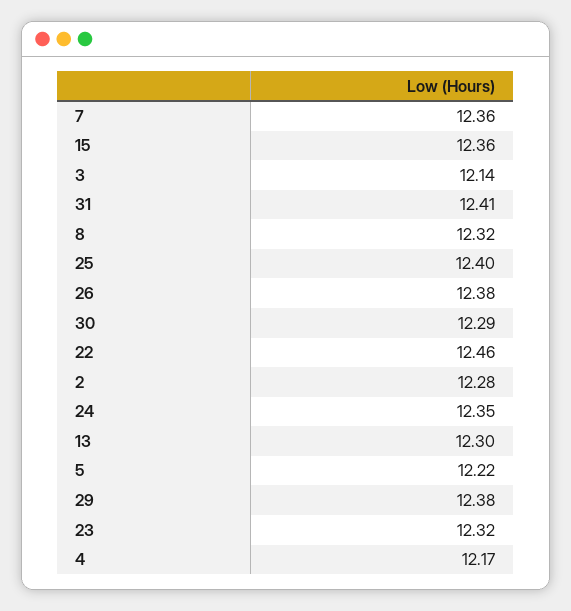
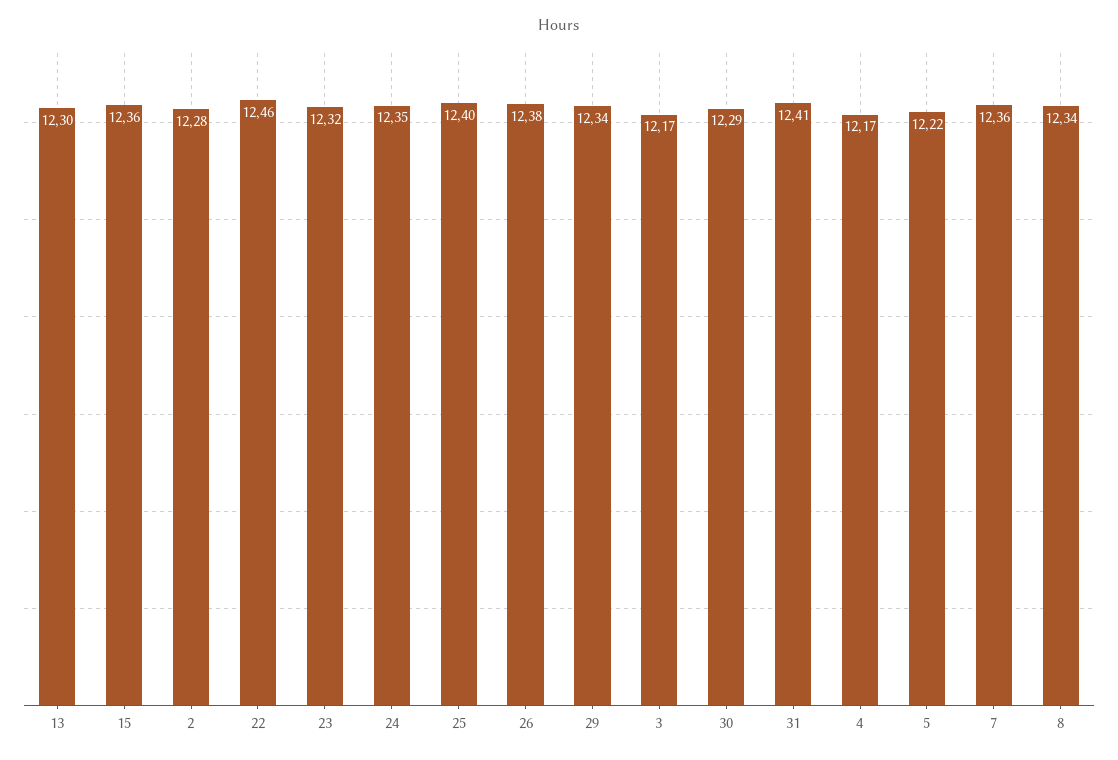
  {
    "7": 12.36,
    "15": 12.36,
-   "3": 12.14,
+   "3": 12.17,
    "31": 12.41,
-   "8": 12.32,
+   "8": 12.34,
    "25": 12.4,
    "26": 12.38,
    "30": 12.29,
    "22": 12.46,
    "2": 12.28,
    "24": 12.35,
    "13": 12.3,
    "5": 12.22,
-   "29": 12.38,
+   "29": 12.34,
    "23": 12.32,
    "4": 12.17
  }

